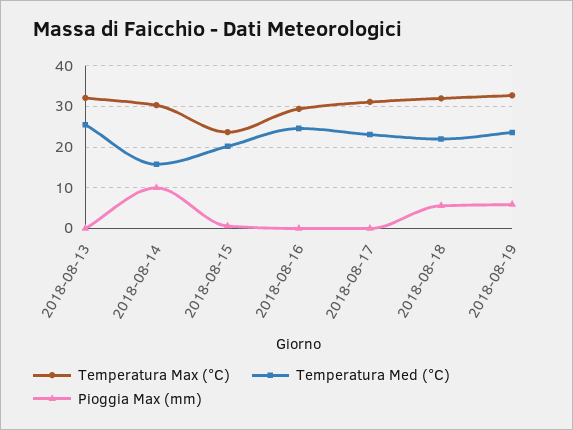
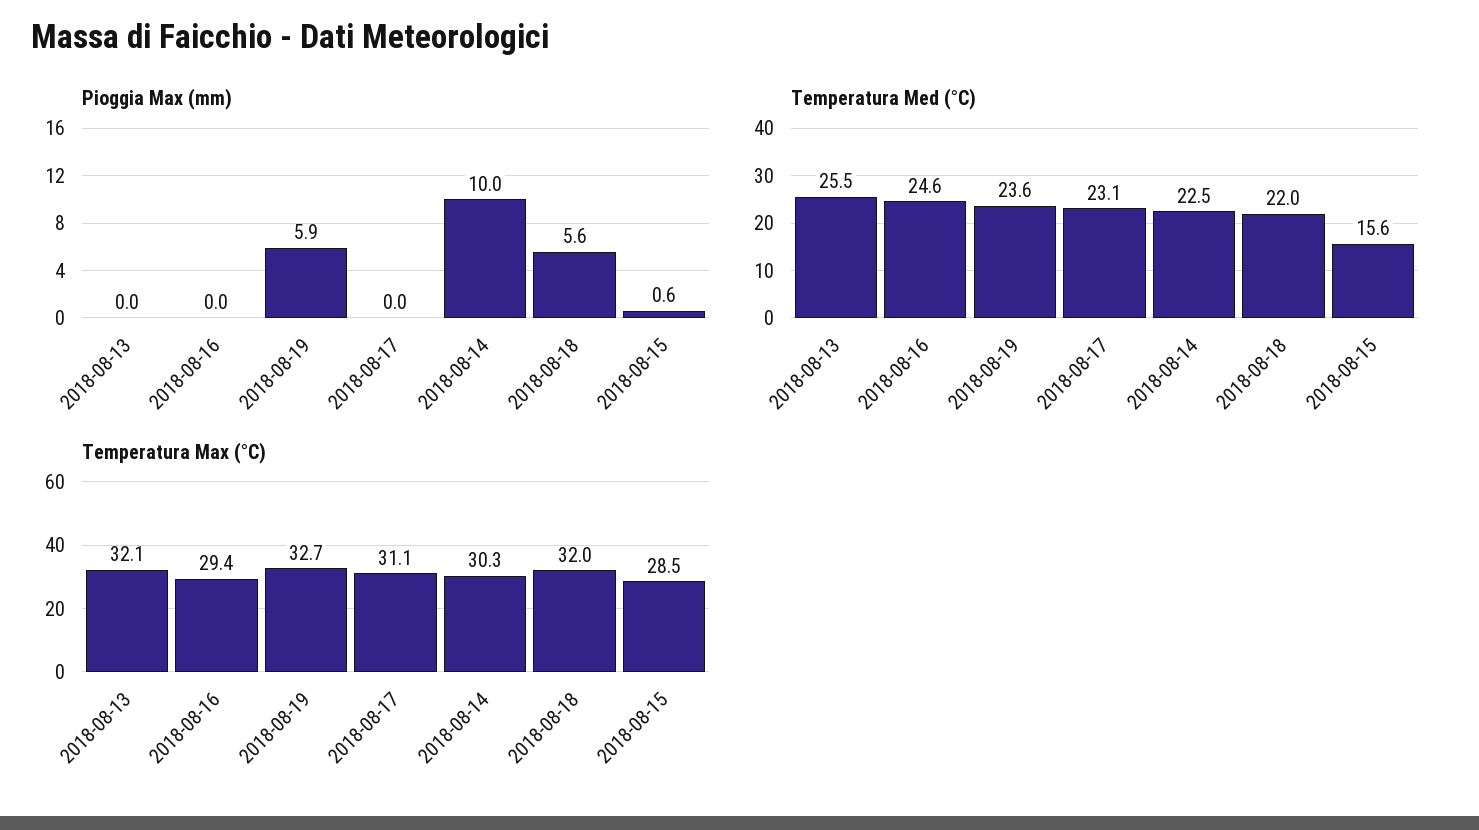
  {
    "Temperatura Max (°C)": {
      "2018-08-13": 32.1,
      "2018-08-14": 30.3,
-     "2018-08-15": 24,
+     "2018-08-15": 28.5,
      "2018-08-16": 29.4,
      "2018-08-17": 31.1,
      "2018-08-18": 32,
      "2018-08-19": 32.7
    },
    "Temperatura Med (°C)": {
      "2018-08-13": 25.5,
-     "2018-08-14": 16,
+     "2018-08-14": 22.5,
-     "2018-08-15": 20,
+     "2018-08-15": 15.6,
      "2018-08-16": 24.6,
      "2018-08-17": 23.1,
      "2018-08-18": 22,
      "2018-08-19": 23.6
    },
    "Pioggia Max (mm)": {
      "2018-08-13": 0,
      "2018-08-14": 10,
      "2018-08-15": 0.6,
      "2018-08-16": 0,
      "2018-08-17": 0,
      "2018-08-18": 5.6,
      "2018-08-19": 5.9
    }
  }

